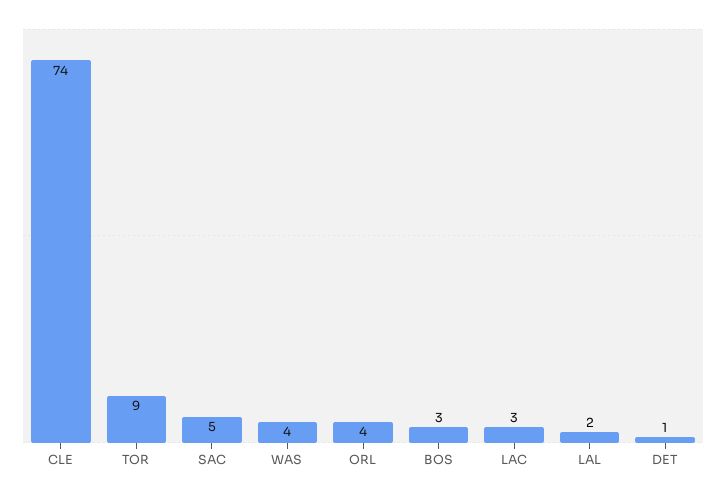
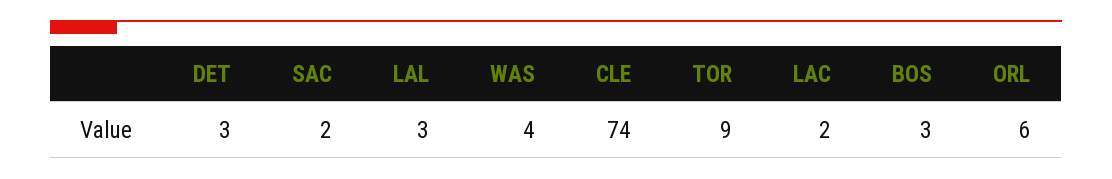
  {
    "CLE": 74,
    "TOR": 9,
-   "SAC": 5,
+   "SAC": 2,
    "WAS": 4,
-   "ORL": 4,
+   "ORL": 6,
    "BOS": 3,
-   "LAC": 3,
+   "LAC": 2,
-   "LAL": 2,
+   "LAL": 3,
-   "DET": 1
+   "DET": 3
  }

